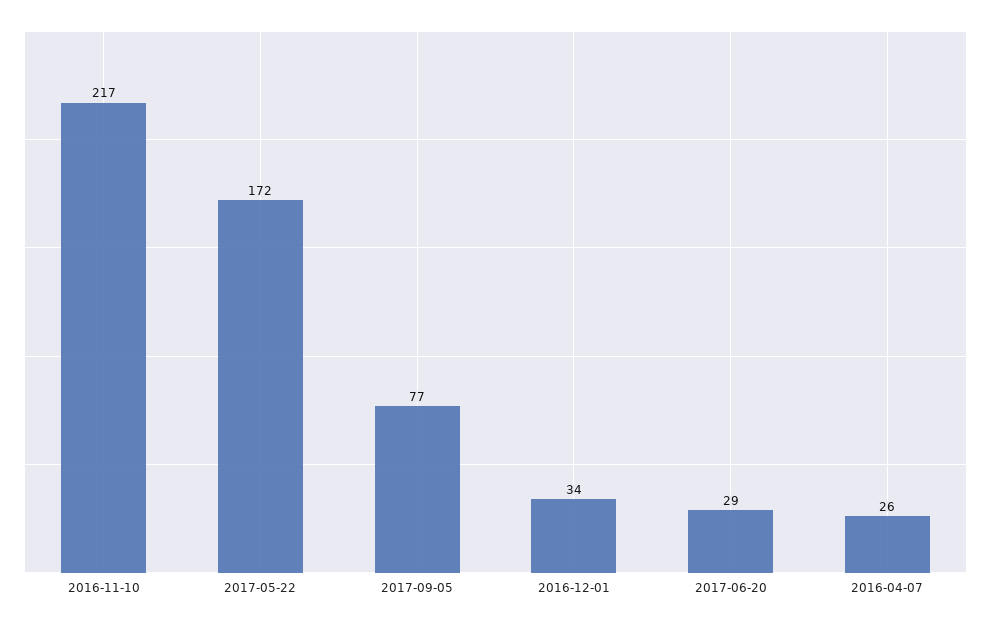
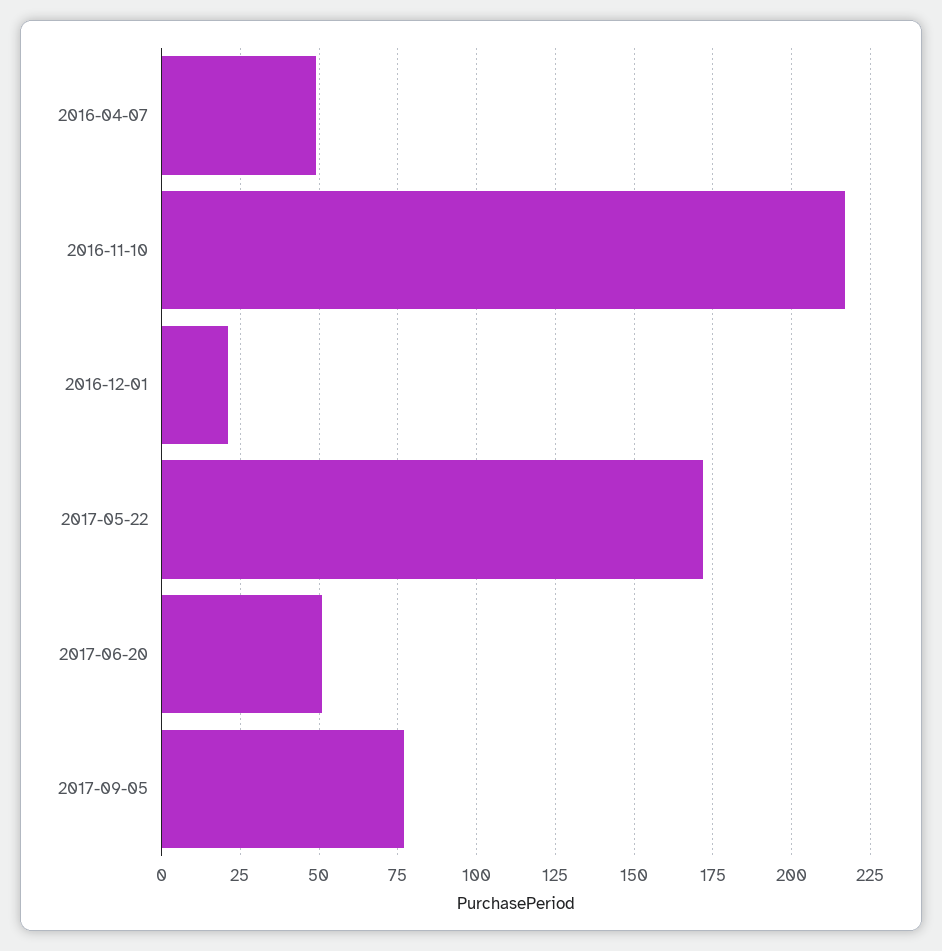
  {
    "2016-11-10": 217,
    "2017-05-22": 172,
    "2017-09-05": 77,
-   "2016-12-01": 34,
+   "2016-12-01": 20,
-   "2017-06-20": 29,
+   "2017-06-20": 50,
-   "2016-04-07": 26
+   "2016-04-07": 50
  }

